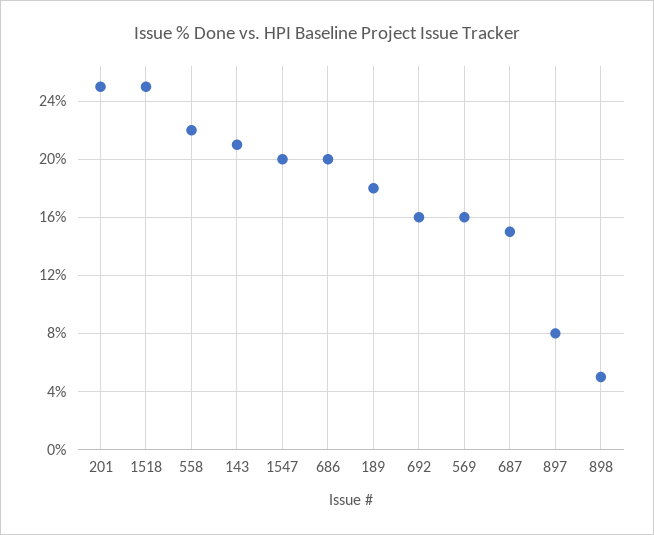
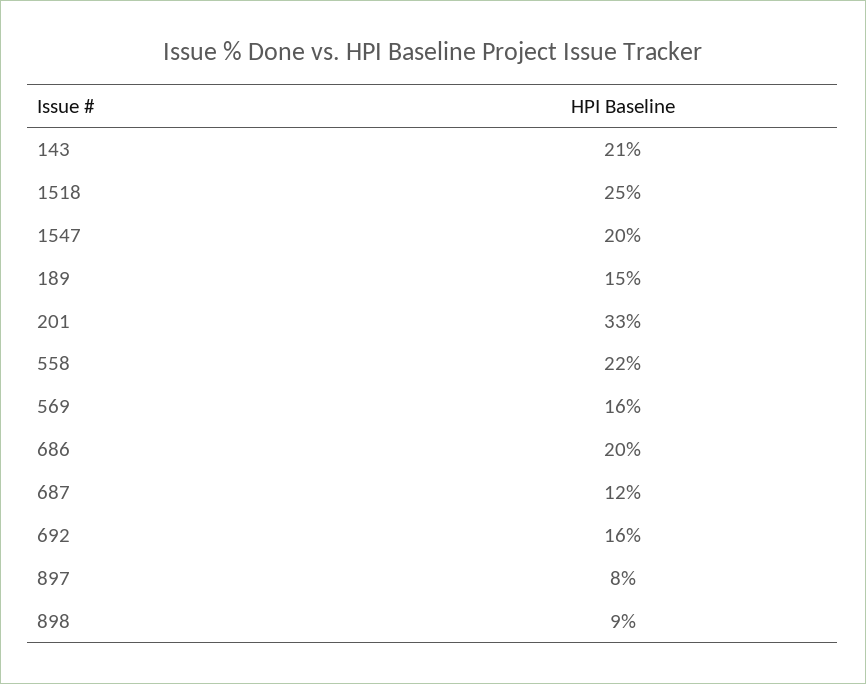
  {
-   "201": 25,
+   "201": 33,
    "1518": 25,
    "558": 22,
    "143": 21,
    "1547": 20,
    "686": 20,
-   "189": 18,
+   "189": 15,
    "692": 16,
    "569": 16,
-   "687": 15,
+   "687": 12,
    "897": 8,
-   "898": 5
+   "898": 9
  }

